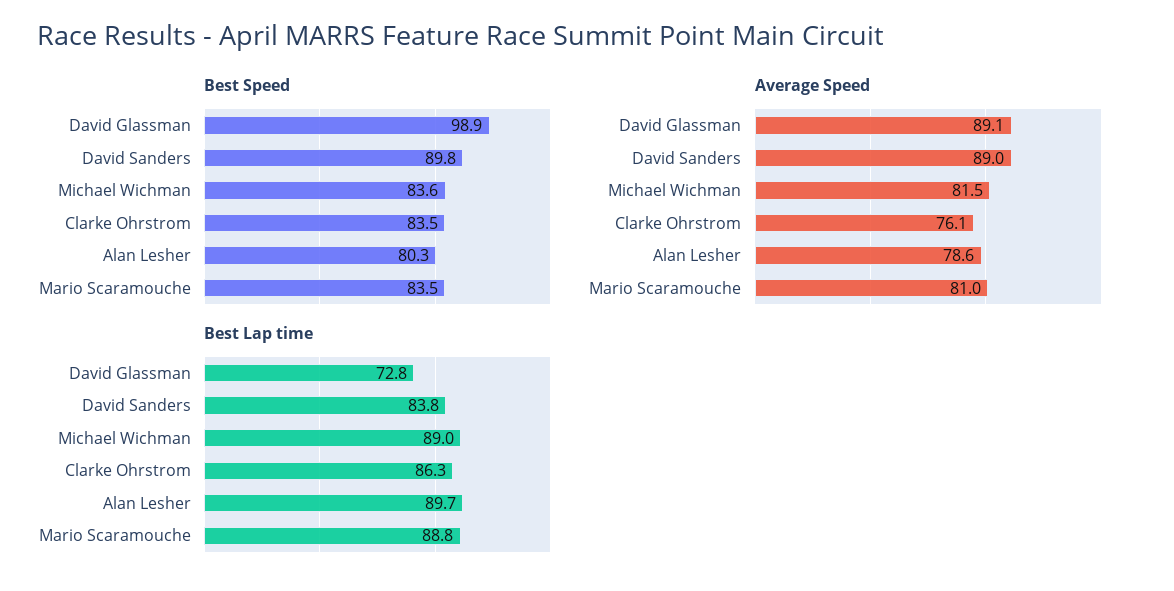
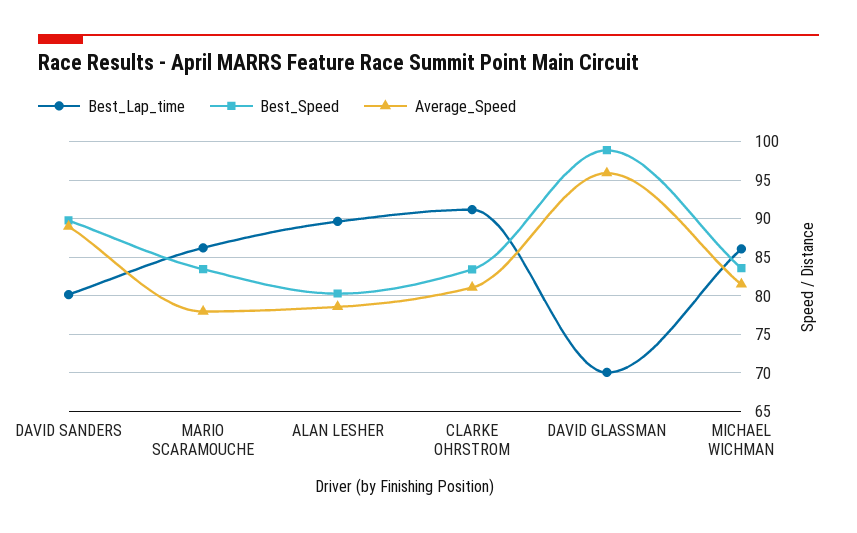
  {
    "Best Speed": {
      "David Glassman": 98.9,
      "David Sanders": 89.8,
      "Michael Wichman": 83.6,
      "Clarke Ohrstrom": 83.5,
      "Alan Lesher": 80.3,
      "Mario Scaramouche": 83.5
    },
    "Average Speed": {
-     "David Glassman": 89.1,
+     "David Glassman": 96,
      "David Sanders": 89,
      "Michael Wichman": 81.5,
-     "Clarke Ohrstrom": 76.1,
+     "Clarke Ohrstrom": 81,
      "Alan Lesher": 78.6,
-     "Mario Scaramouche": 81
+     "Mario Scaramouche": 78
    },
    "Best Lap time": {
-     "David Glassman": 72.8,
+     "David Glassman": 70,
-     "David Sanders": 83.8,
+     "David Sanders": 80,
-     "Michael Wichman": 89,
+     "Michael Wichman": 86,
-     "Clarke Ohrstrom": 86.3,
+     "Clarke Ohrstrom": 91,
      "Alan Lesher": 89.7,
-     "Mario Scaramouche": 88.8
+     "Mario Scaramouche": 86
    }
  }

